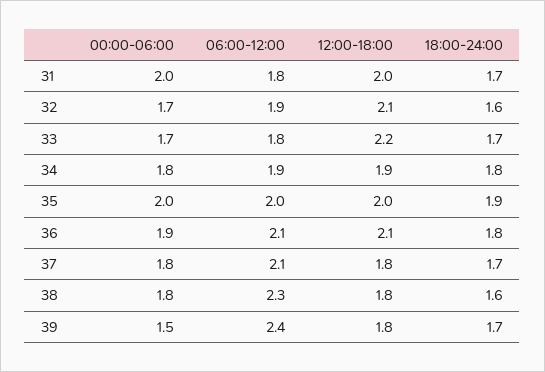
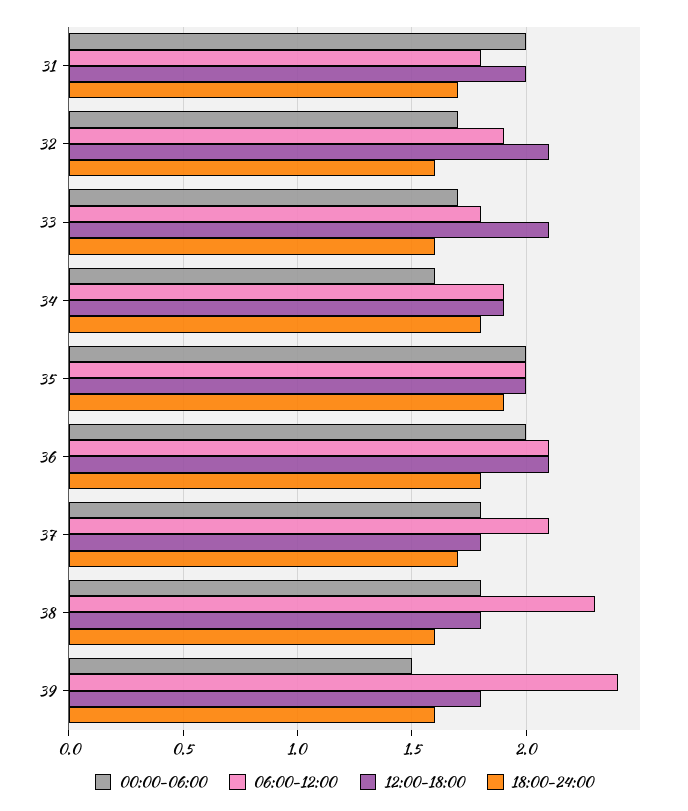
  {
    "00:00-06:00": {
      "31": 2,
      "32": 1.7,
      "33": 1.7,
-     "34": 1.8,
+     "34": 1.6,
      "35": 2,
-     "36": 1.9,
+     "36": 2,
      "37": 1.8,
      "38": 1.8,
      "39": 1.5
    },
    "06:00-12:00": {
      "31": 1.8,
      "32": 1.9,
      "33": 1.8,
      "34": 1.9,
      "35": 2,
      "36": 2.1,
      "37": 2.1,
      "38": 2.3,
      "39": 2.4
    },
    "12:00-18:00": {
      "31": 2,
      "32": 2.1,
-     "33": 2.2,
+     "33": 2.1,
      "34": 1.9,
      "35": 2,
      "36": 2.1,
      "37": 1.8,
      "38": 1.8,
      "39": 1.8
    },
    "18:00-24:00": {
      "31": 1.7,
      "32": 1.6,
-     "33": 1.7,
+     "33": 1.6,
      "34": 1.8,
      "35": 1.9,
      "36": 1.8,
      "37": 1.7,
      "38": 1.6,
-     "39": 1.7
+     "39": 1.6
    }
  }

